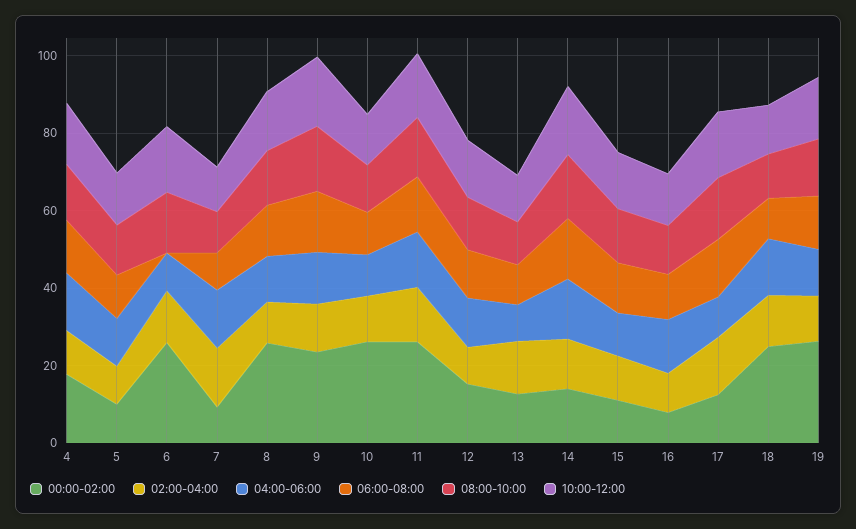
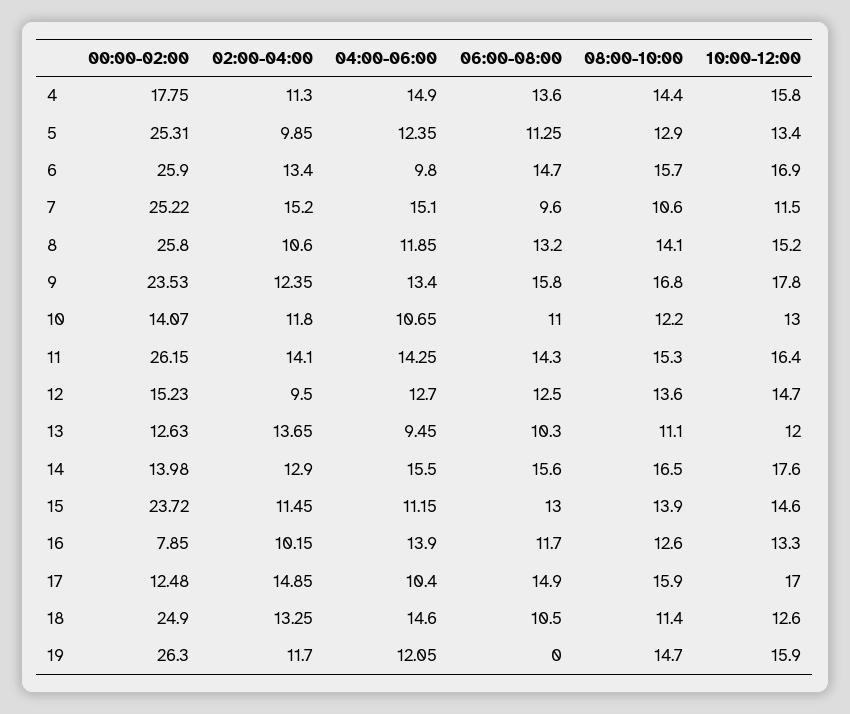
  {
    "00:00-02:00": {
      "4": 17.75,
-     "5": 10,
+     "5": 25.31,
      "6": 25.9,
-     "7": 10,
+     "7": 25.22,
      "8": 25.8,
      "9": 23.53,
-     "10": 25,
+     "10": 14.07,
      "11": 26.15,
      "12": 15.23,
      "13": 12.63,
      "14": 13.98,
-     "15": 10,
+     "15": 23.72,
      "16": 7.85,
      "17": 12.48,
      "18": 24.9,
      "19": 26.3
    },
    "02:00-04:00": {
      "4": 11.3,
      "5": 9.85,
      "6": 13.4,
      "7": 15.2,
      "8": 10.6,
      "9": 12.35,
      "10": 11.8,
      "11": 14.1,
      "12": 9.5,
      "13": 13.65,
      "14": 12.9,
      "15": 11.45,
      "16": 10.15,
      "17": 14.85,
      "18": 13.25,
      "19": 11.7
    },
    "04:00-06:00": {
      "4": 14.9,
      "5": 12.35,
      "6": 9.8,
      "7": 15.1,
      "8": 11.85,
      "9": 13.4,
      "10": 10.65,
      "11": 14.25,
      "12": 12.7,
      "13": 9.45,
      "14": 15.5,
      "15": 11.15,
      "16": 13.9,
      "17": 10.4,
      "18": 14.6,
      "19": 12.05
    },
    "06:00-08:00": {
      "4": 13.6,
      "5": 11.25,
-     "6": 0,
+     "6": 14.7,
      "7": 9.6,
      "8": 13.2,
      "9": 15.8,
      "10": 11,
      "11": 14.3,
      "12": 12.5,
      "13": 10.3,
      "14": 15.6,
      "15": 13,
      "16": 11.7,
      "17": 14.9,
      "18": 10.5,
-     "19": 15
+     "19": 0
    },
    "08:00-10:00": {
      "4": 14.4,
      "5": 12.9,
      "6": 15.7,
      "7": 10.6,
      "8": 14.1,
      "9": 16.8,
      "10": 12.2,
      "11": 15.3,
      "12": 13.6,
      "13": 11.1,
      "14": 16.5,
      "15": 13.9,
      "16": 12.6,
      "17": 15.9,
      "18": 11.4,
      "19": 14.7
    },
    "10:00-12:00": {
      "4": 15.8,
      "5": 13.4,
      "6": 16.9,
      "7": 11.5,
      "8": 15.2,
      "9": 17.8,
      "10": 13,
      "11": 16.4,
      "12": 14.7,
      "13": 12,
      "14": 17.6,
      "15": 14.6,
      "16": 13.3,
      "17": 17,
      "18": 12.6,
      "19": 15.9
    }
  }

